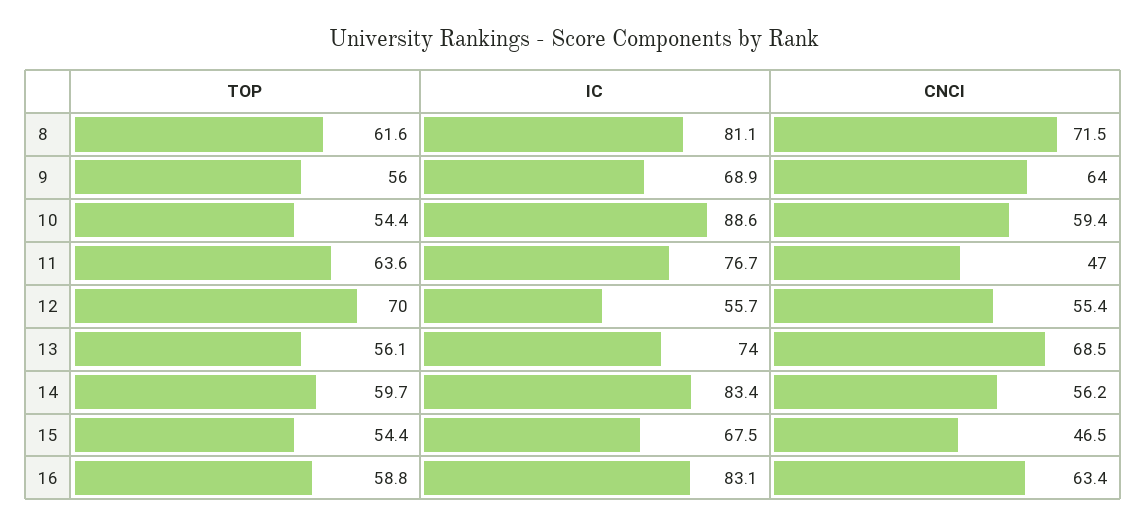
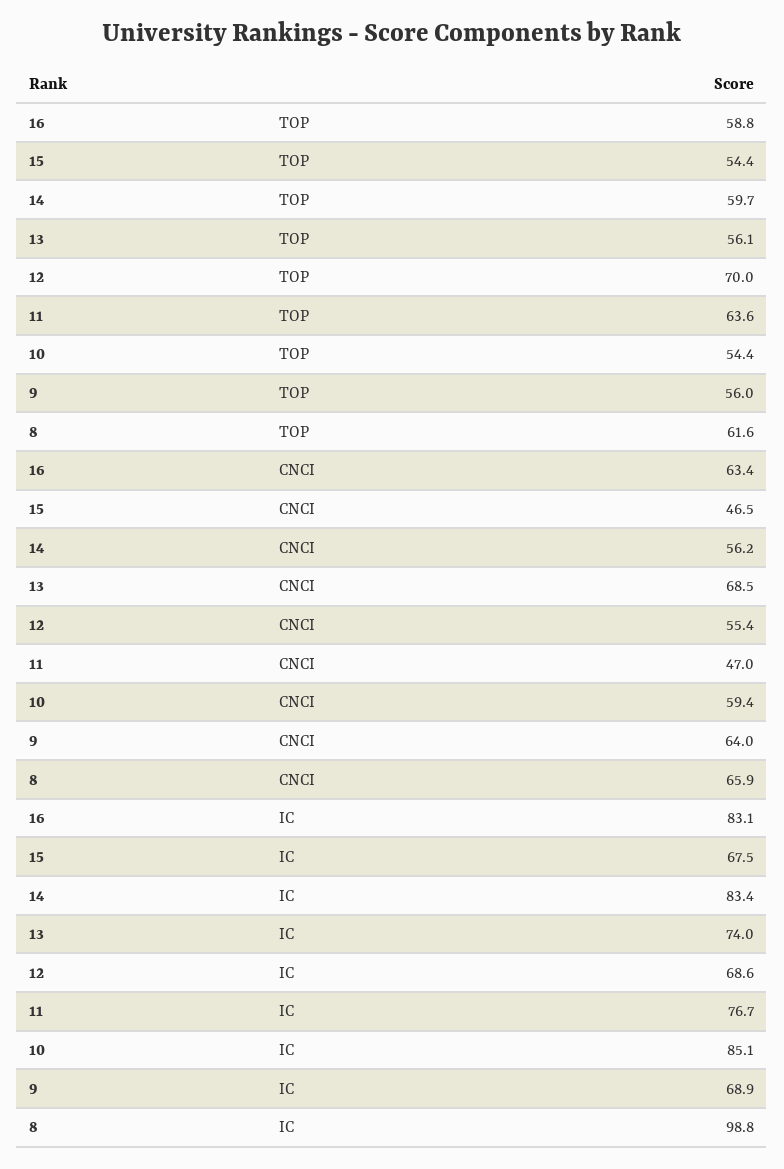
  {
    "TOP": {
      "8": 61.6,
      "9": 56,
      "10": 54.4,
      "11": 63.6,
      "12": 70,
      "13": 56.1,
      "14": 59.7,
      "15": 54.4,
      "16": 58.8
    },
    "IC": {
-     "8": 81.1,
+     "8": 98.8,
      "9": 68.9,
-     "10": 88.6,
+     "10": 85.1,
      "11": 76.7,
-     "12": 55.7,
+     "12": 68.6,
      "13": 74,
      "14": 83.4,
      "15": 67.5,
      "16": 83.1
    },
    "CNCI": {
-     "8": 71.5,
+     "8": 65.9,
      "9": 64,
      "10": 59.4,
      "11": 47,
      "12": 55.4,
      "13": 68.5,
      "14": 56.2,
      "15": 46.5,
      "16": 63.4
    }
  }

